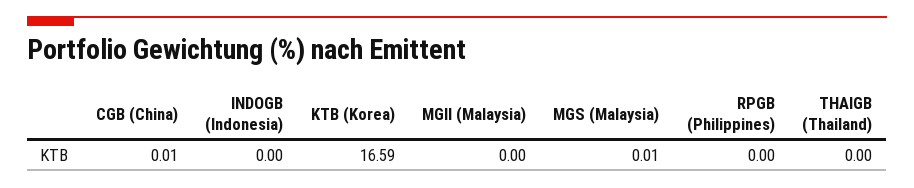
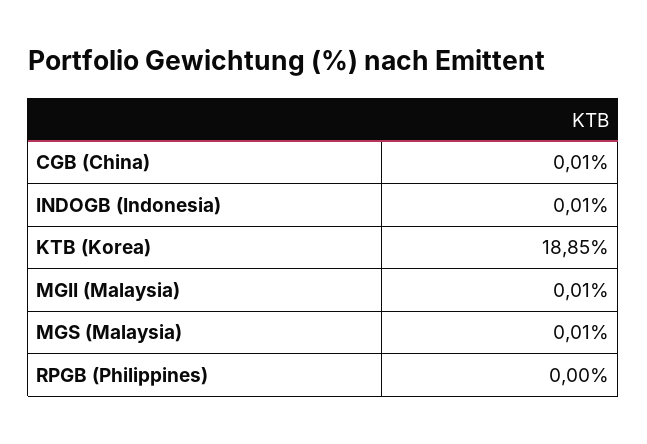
  {
    "CGB (China)": 0.01,
-   "INDOGB (Indonesia)": 0,
+   "INDOGB (Indonesia)": 0.01,
-   "KTB (Korea)": 16.59,
+   "KTB (Korea)": 18.85,
-   "MGII (Malaysia)": 0,
+   "MGII (Malaysia)": 0.01,
    "MGS (Malaysia)": 0.01,
-   "RPGB (Philippines)": 0,
+   "RPGB (Philippines)": 0
-   "THAIGB (Thailand)": 0
  }

